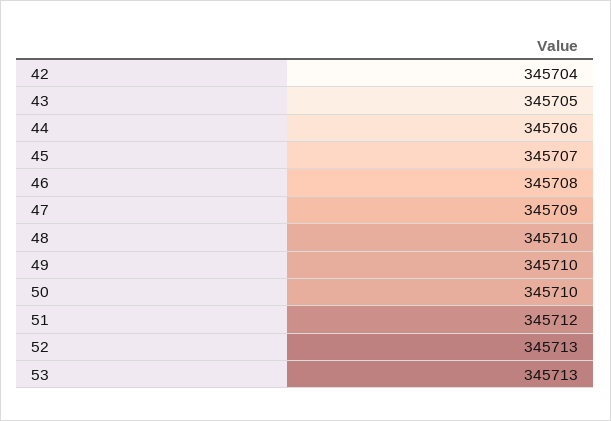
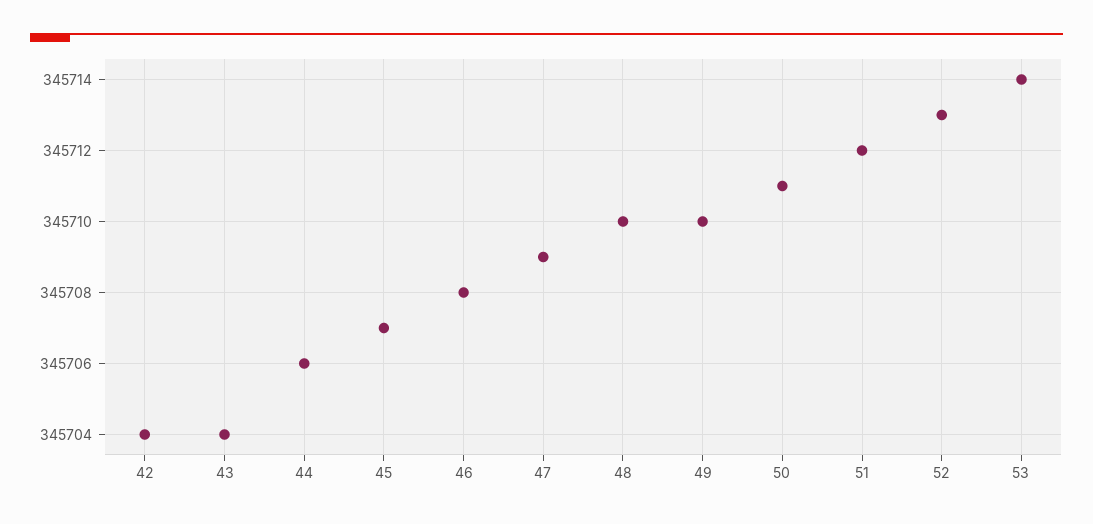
  {
    "42": 345704,
-   "43": 345705,
+   "43": 345704,
    "44": 345706,
    "45": 345707,
    "46": 345708,
    "47": 345709,
    "48": 345710,
    "49": 345710,
-   "50": 345710,
+   "50": 345711,
    "51": 345712,
    "52": 345713,
-   "53": 345713
+   "53": 345714
  }

